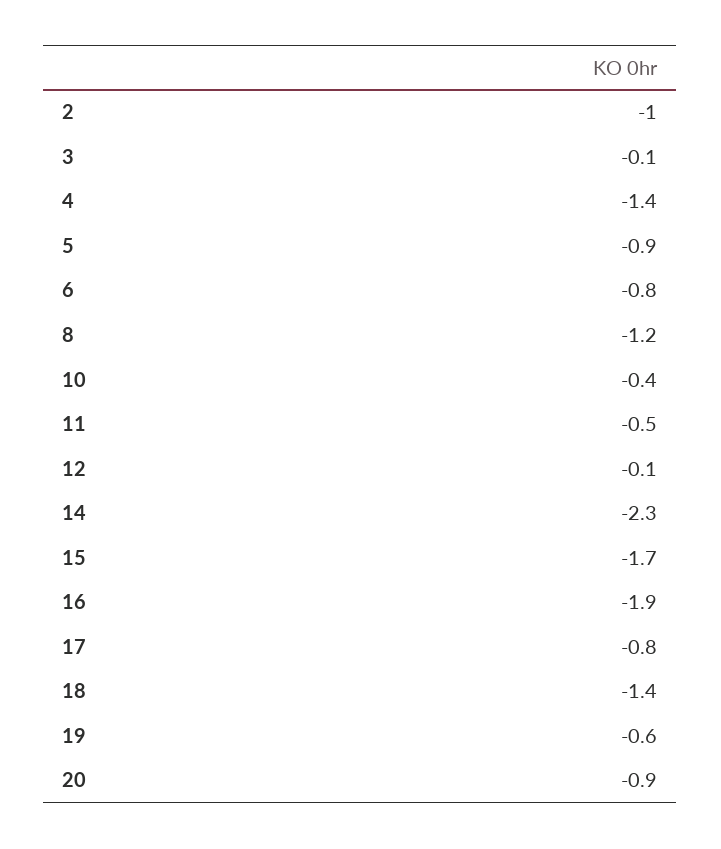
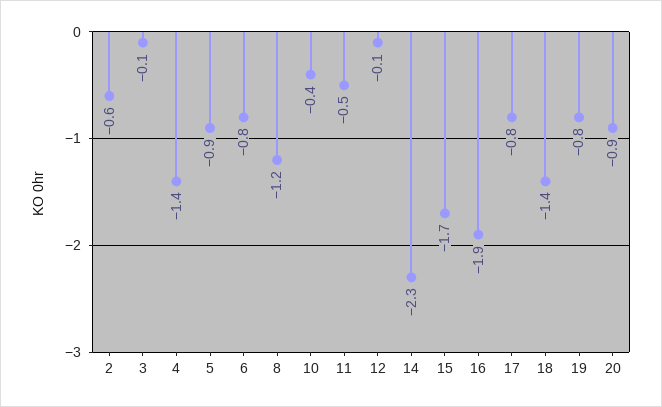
  {
-   "2": -1,
+   "2": -0.6,
    "3": -0.1,
    "4": -1.4,
    "5": -0.9,
    "6": -0.8,
    "8": -1.2,
    "10": -0.4,
    "11": -0.5,
    "12": -0.1,
    "14": -2.3,
    "15": -1.7,
    "16": -1.9,
    "17": -0.8,
    "18": -1.4,
-   "19": -0.6,
+   "19": -0.8,
    "20": -0.9
  }

